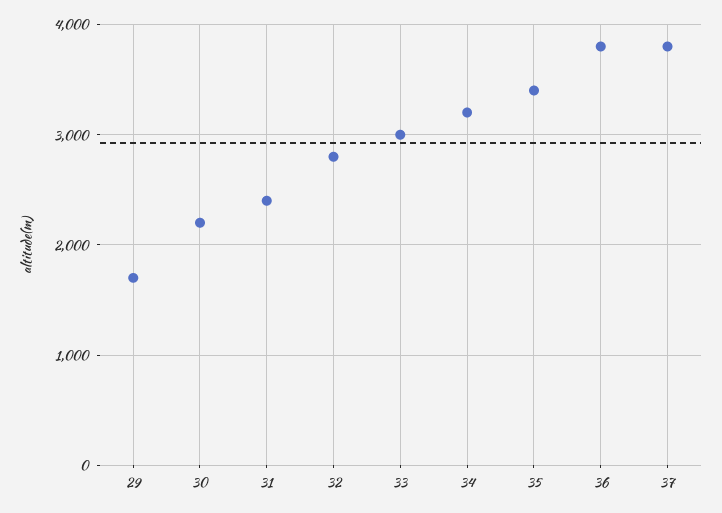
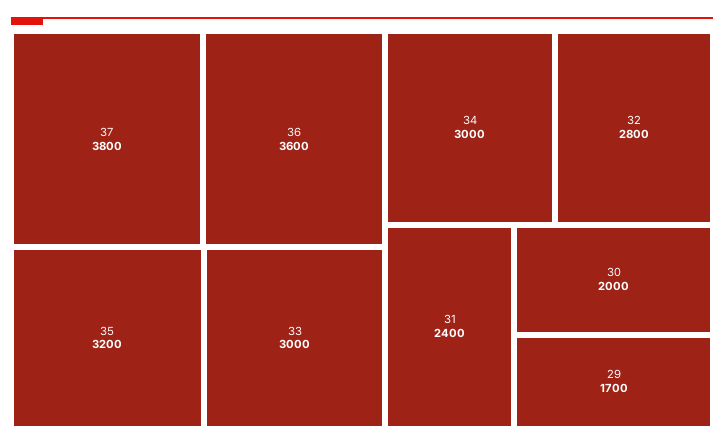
  {
    "29": 1700,
-   "30": 2200,
+   "30": 2000,
    "31": 2400,
    "32": 2800,
    "33": 3000,
-   "34": 3200,
+   "34": 3000,
-   "35": 3400,
+   "35": 3200,
-   "36": 3800,
+   "36": 3600,
    "37": 3800
  }

